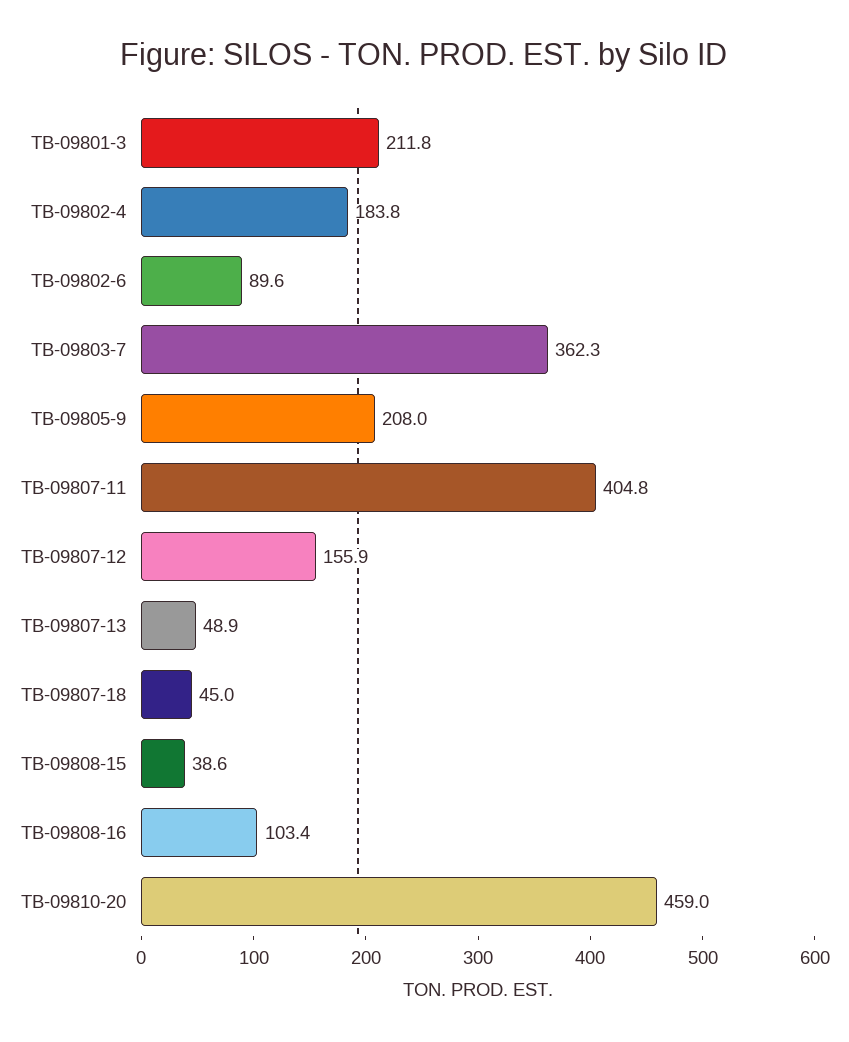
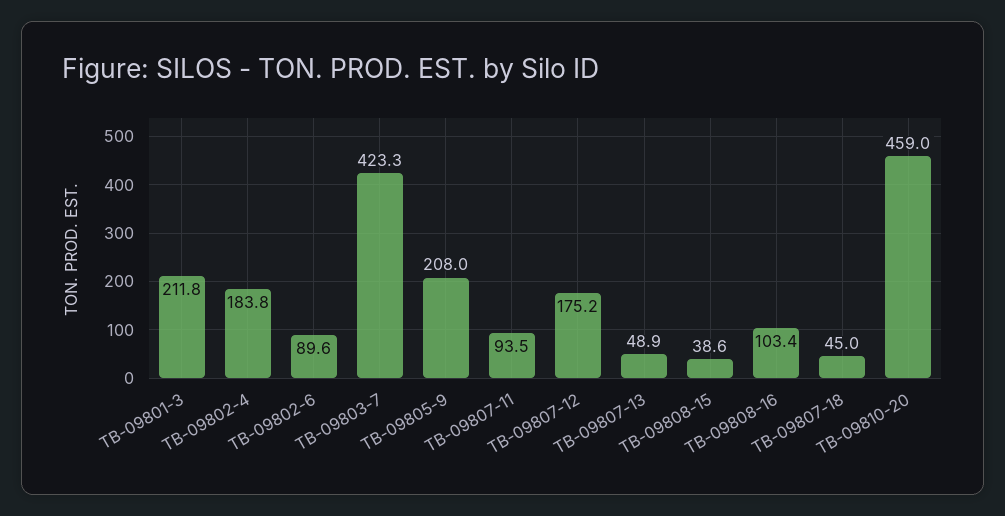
  {
    "TB-09801-3": 211.8,
    "TB-09802-4": 183.8,
    "TB-09802-6": 89.6,
-   "TB-09803-7": 362.3,
+   "TB-09803-7": 423.3,
    "TB-09805-9": 208,
-   "TB-09807-11": 404.8,
+   "TB-09807-11": 93.5,
-   "TB-09807-12": 155.9,
+   "TB-09807-12": 175.2,
    "TB-09807-13": 48.9,
    "TB-09807-18": 45,
    "TB-09808-15": 38.6,
    "TB-09808-16": 103.4,
    "TB-09810-20": 459
  }

